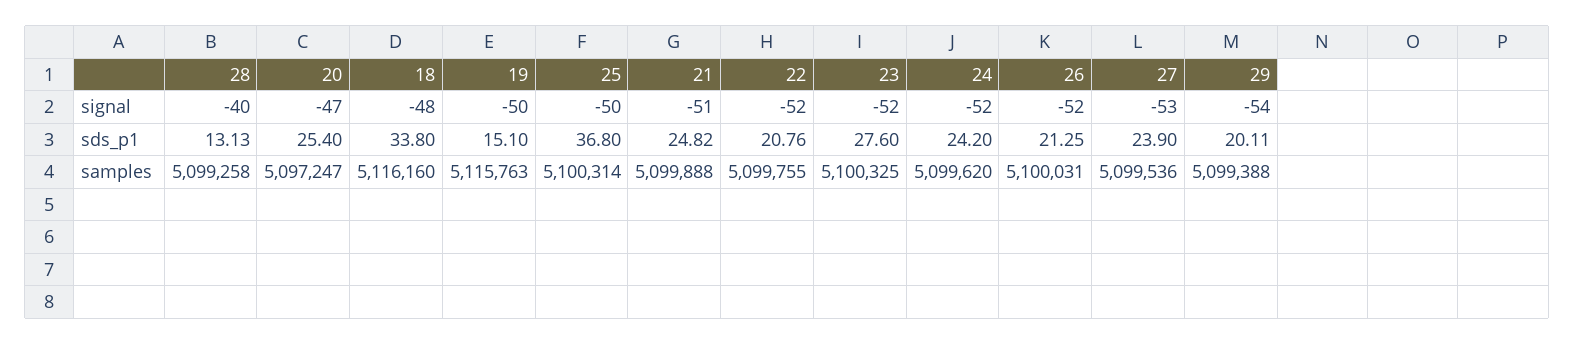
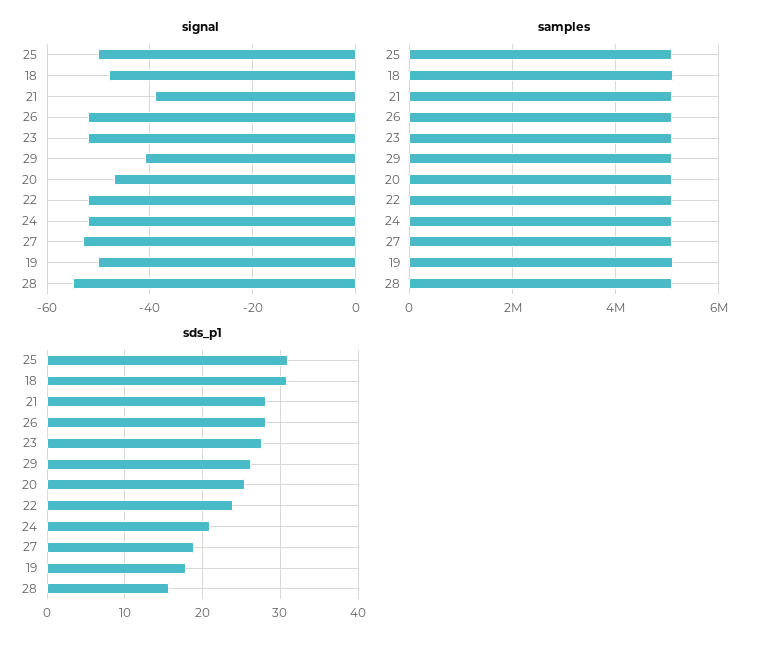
  {
    "signal": {
-     "28": -40,
+     "28": -55,
      "20": -47,
      "18": -48,
      "19": -50,
      "25": -50,
-     "21": -51,
+     "21": -40,
      "22": -52,
      "23": -52,
      "24": -52,
      "26": -52,
      "27": -53,
-     "29": -54
+     "29": -40
    },
    "sds_p1": {
-     "28": 13.13,
+     "28": 16,
      "20": 25.4,
-     "18": 33.8,
+     "18": 31,
-     "19": 15.1,
+     "19": 18,
-     "25": 36.8,
+     "25": 31,
-     "21": 24.82,
+     "21": 28,
-     "22": 20.76,
+     "22": 24,
      "23": 27.6,
-     "24": 24.2,
+     "24": 21,
-     "26": 21.25,
+     "26": 28,
-     "27": 23.9,
+     "27": 19,
-     "29": 20.11
+     "29": 26
    },
    "samples": {
      "28": 5099258,
      "20": 5097247,
      "18": 5116160,
      "19": 5115763,
      "25": 5100314,
      "21": 5099888,
      "22": 5099755,
      "23": 5100325,
      "24": 5099620,
      "26": 5100031,
      "27": 5099536,
      "29": 5099388
    }
  }

